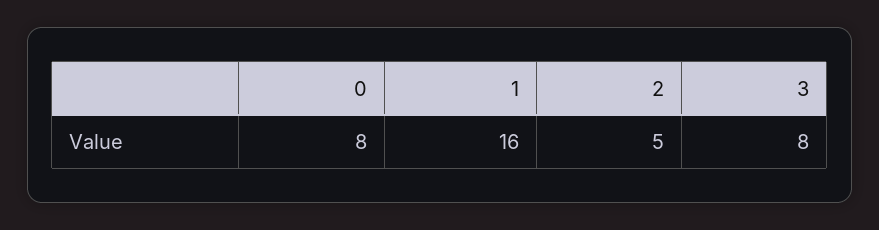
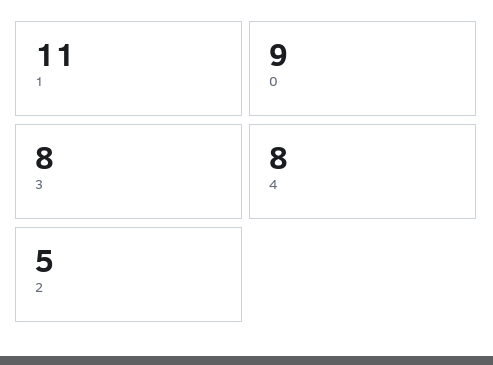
  {
-   "0": 8,
+   "0": 9,
-   "1": 16,
+   "1": 11,
    "2": 5,
-   "3": 8
+   "3": 8,
+   "4": 8
  }

